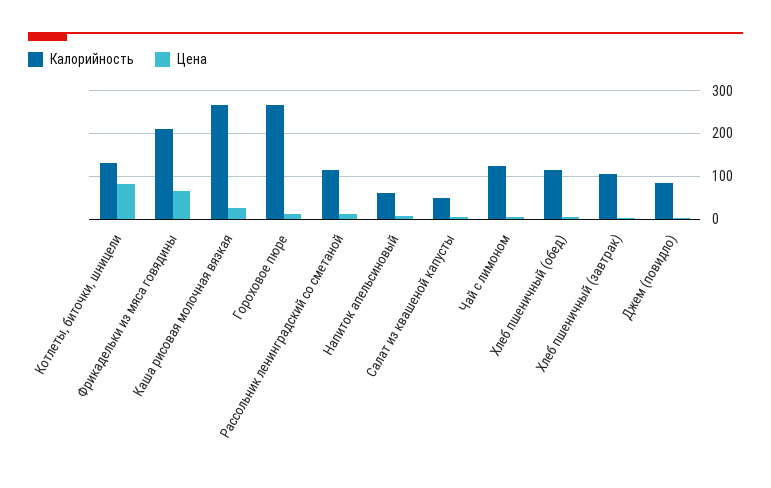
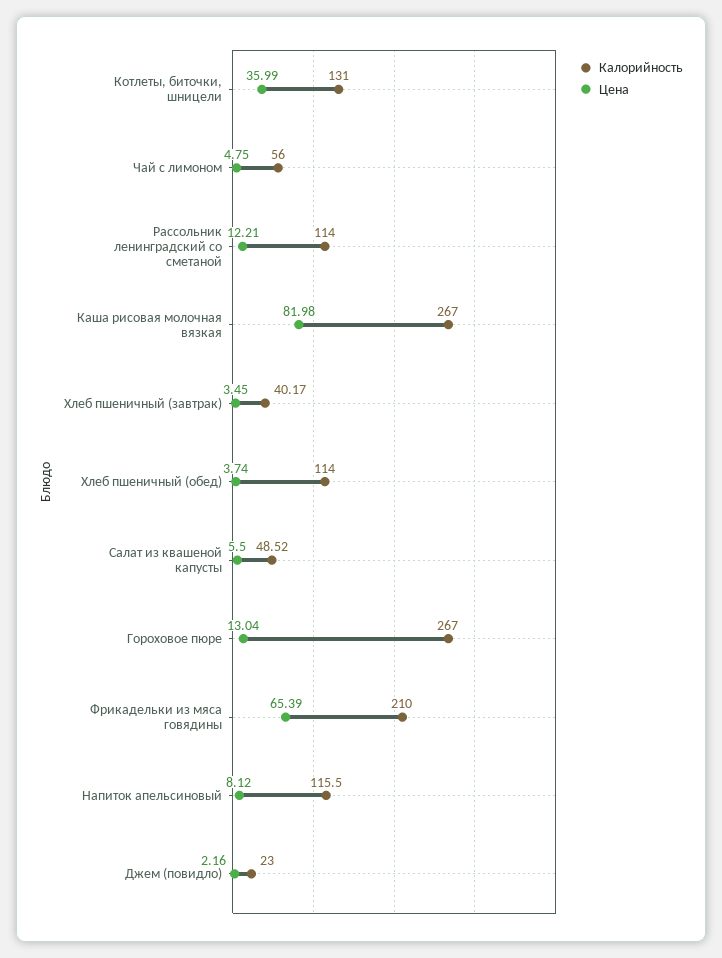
  {
    "Калорийность": {
      "Котлеты, биточки, шницели": 131,
      "Фрикадельки из мяса говядины": 210,
      "Каша рисовая молочная вязкая": 267,
      "Гороховое пюре": 267,
      "Рассольник ленинградский со сметаной": 114,
-     "Напиток апельсиновый": 60,
+     "Напиток апельсиновый": 115.5,
      "Салат из квашеной капусты": 48.52,
-     "Чай с лимоном": 120,
+     "Чай с лимоном": 56,
      "Хлеб пшеничный (обед)": 114,
-     "Хлеб пшеничный (завтрак)": 100,
+     "Хлеб пшеничный (завтрак)": 40.17,
-     "Джем (повидло)": 80
+     "Джем (повидло)": 23
    },
    "Цена": {
-     "Котлеты, биточки, шницели": 80,
+     "Котлеты, биточки, шницели": 35.99,
      "Фрикадельки из мяса говядины": 65.39,
-     "Каша рисовая молочная вязкая": 20,
+     "Каша рисовая молочная вязкая": 81.98,
      "Гороховое пюре": 13.04,
      "Рассольник ленинградский со сметаной": 12.21,
      "Напиток апельсиновый": 8.12,
      "Салат из квашеной капусты": 5.5,
      "Чай с лимоном": 4.75,
      "Хлеб пшеничный (обед)": 3.74,
      "Хлеб пшеничный (завтрак)": 3.45,
      "Джем (повидло)": 2.16
    }
  }

